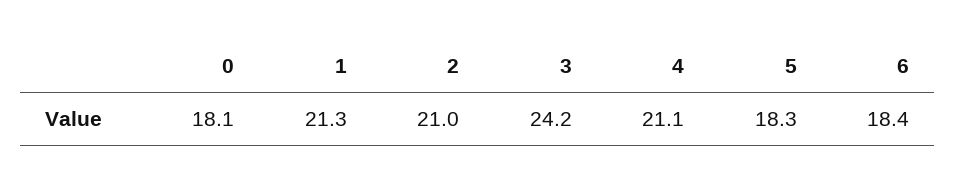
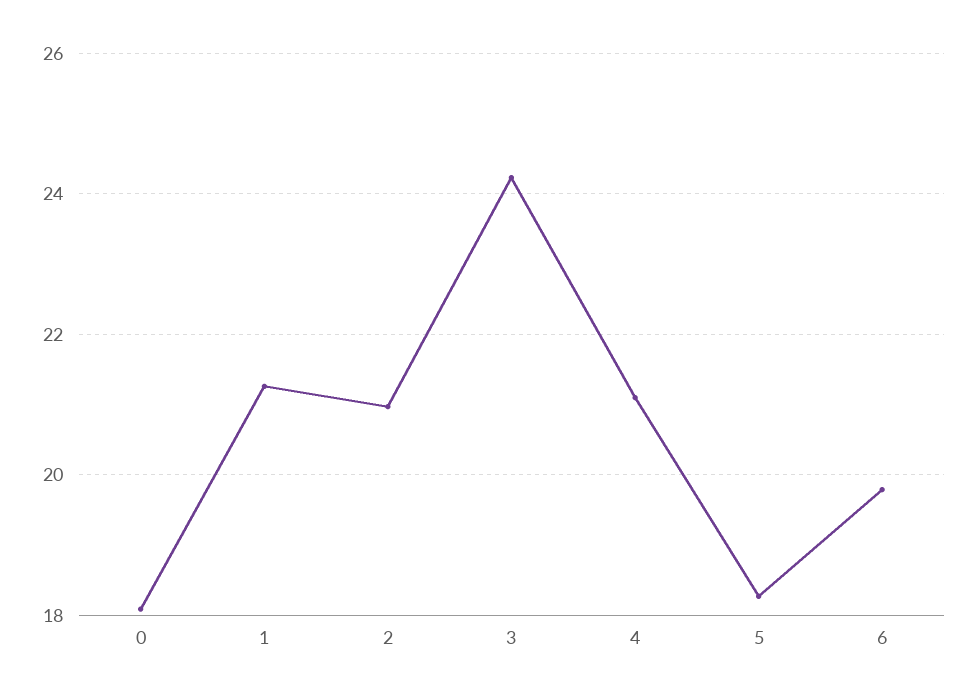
  {
    "0": 18.1,
    "1": 21.3,
    "2": 21,
    "3": 24.2,
    "4": 21.1,
    "5": 18.3,
-   "6": 18.4
+   "6": 19.8
  }

